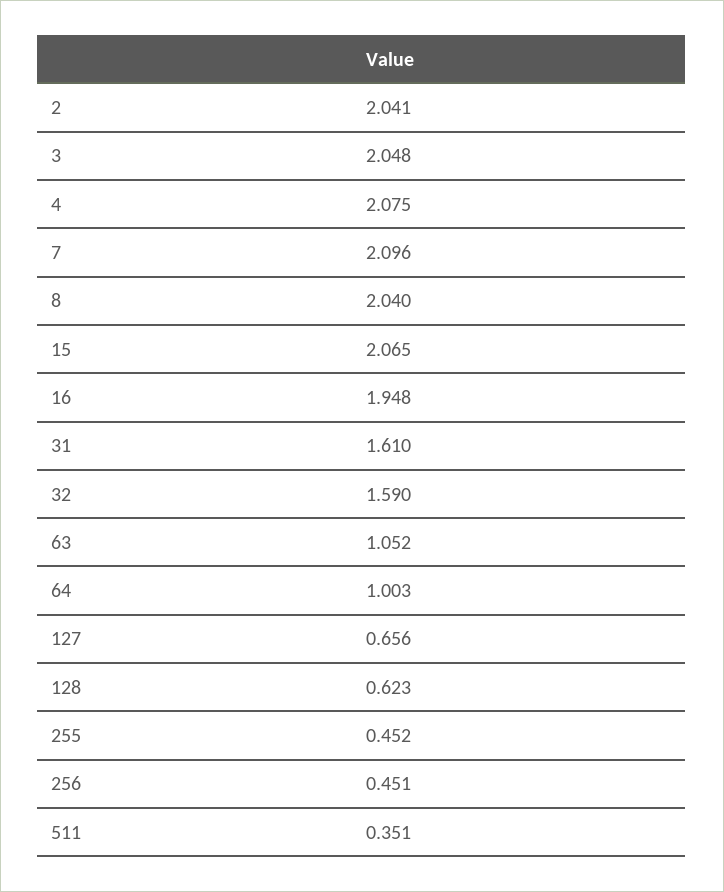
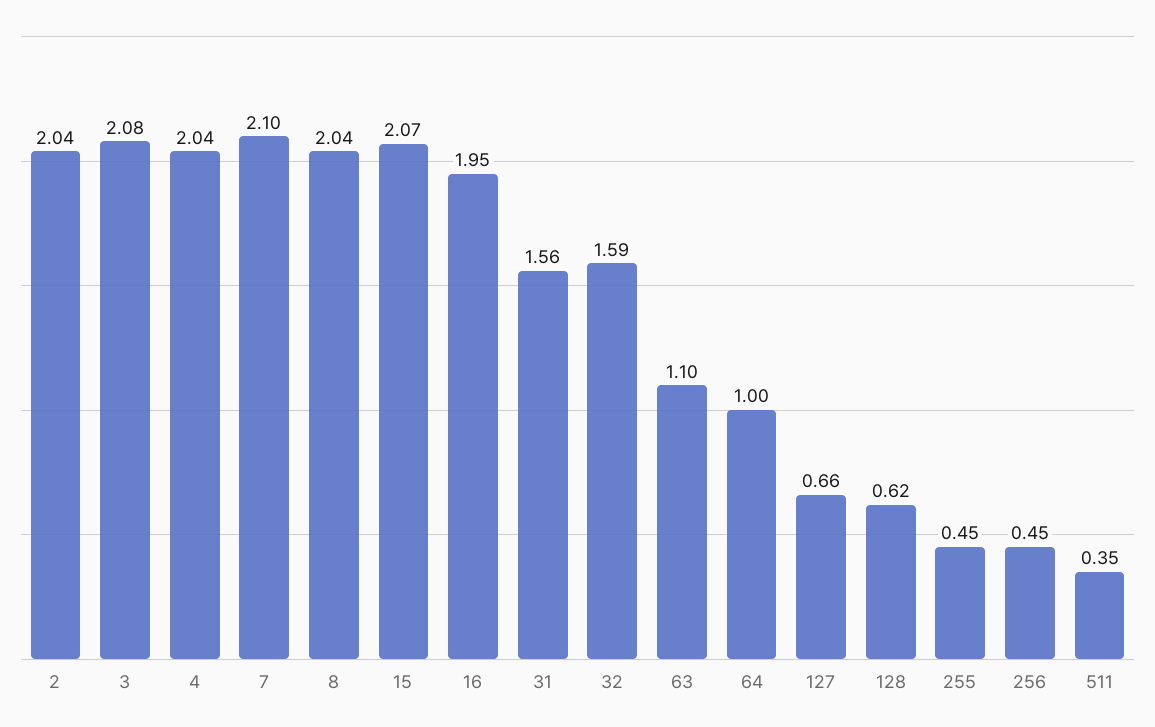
  {
    "2": 2.041,
-   "3": 2.048,
+   "3": 2.08,
-   "4": 2.075,
+   "4": 2.04,
    "7": 2.096,
    "8": 2.04,
    "15": 2.065,
    "16": 1.948,
-   "31": 1.61,
+   "31": 1.56,
    "32": 1.59,
-   "63": 1.052,
+   "63": 1.1,
    "64": 1.003,
    "127": 0.656,
    "128": 0.623,
    "255": 0.452,
    "256": 0.451,
    "511": 0.351
  }

